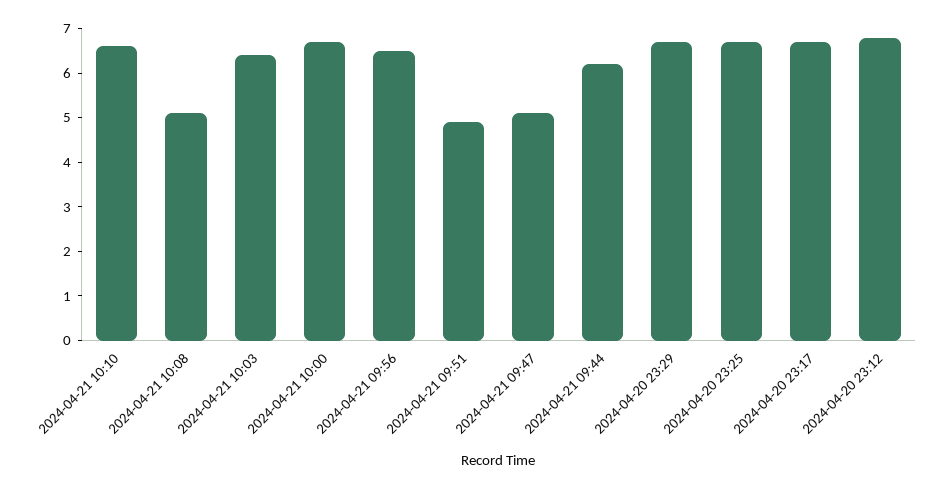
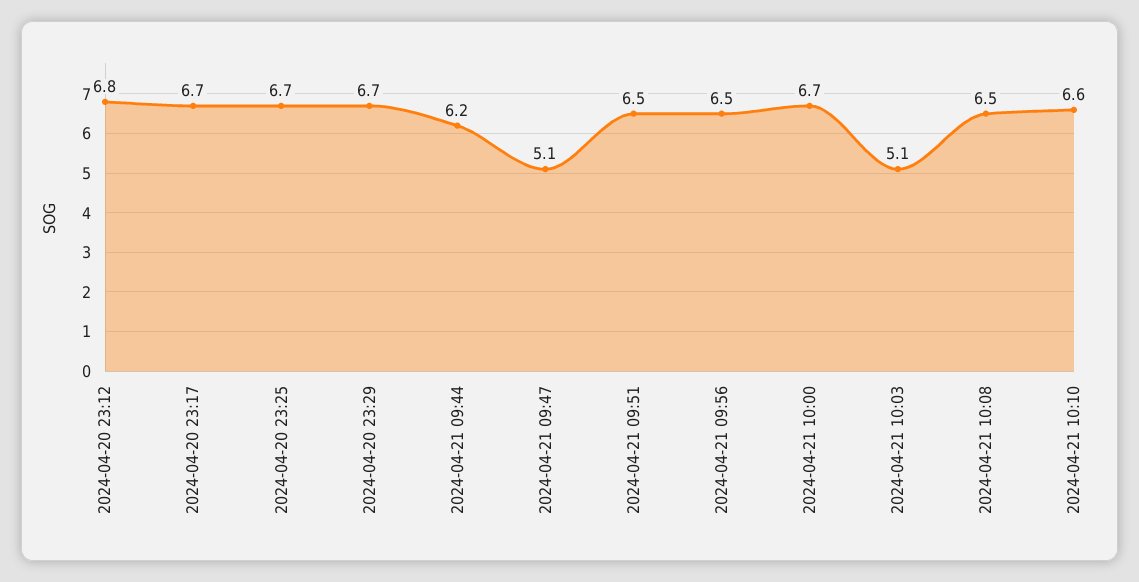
  {
    "2024-04-21 10:10": 6.6,
-   "2024-04-21 10:08": 5,
+   "2024-04-21 10:08": 6.5,
-   "2024-04-21 10:03": 6.5,
+   "2024-04-21 10:03": 5.1,
    "2024-04-21 10:00": 6.7,
    "2024-04-21 09:56": 6.5,
-   "2024-04-21 09:51": 5,
+   "2024-04-21 09:51": 6.5,
    "2024-04-21 09:47": 5.1,
    "2024-04-21 09:44": 6.2,
    "2024-04-20 23:29": 6.7,
    "2024-04-20 23:25": 6.7,
    "2024-04-20 23:17": 6.7,
    "2024-04-20 23:12": 6.8
  }

